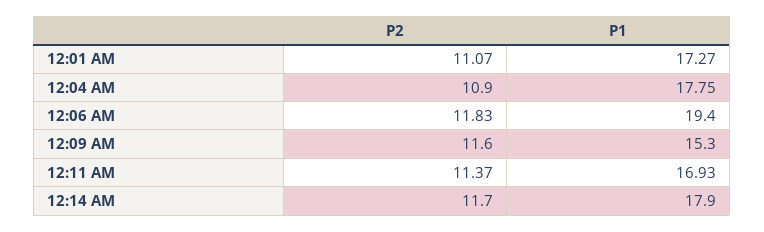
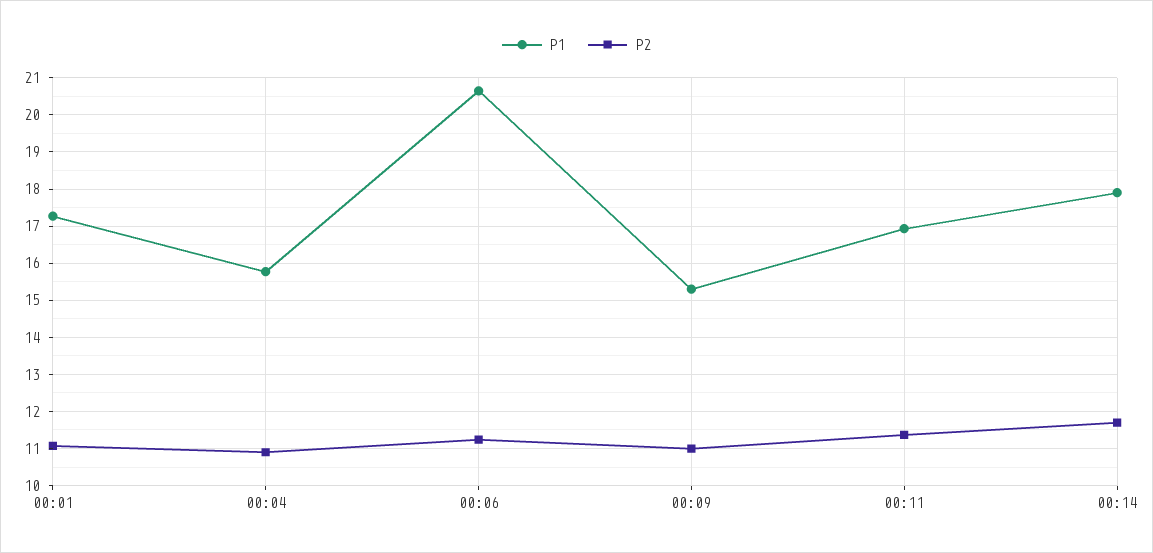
  {
    "P2": {
      "12:01 AM": 11.07,
      "12:04 AM": 10.9,
-     "12:06 AM": 11.83,
+     "12:06 AM": 11.2,
-     "12:09 AM": 11.6,
+     "12:09 AM": 11,
      "12:11 AM": 11.37,
      "12:14 AM": 11.7
    },
    "P1": {
      "12:01 AM": 17.27,
-     "12:04 AM": 17.75,
+     "12:04 AM": 15.8,
-     "12:06 AM": 19.4,
+     "12:06 AM": 20.6,
      "12:09 AM": 15.3,
      "12:11 AM": 16.93,
      "12:14 AM": 17.9
    }
  }

